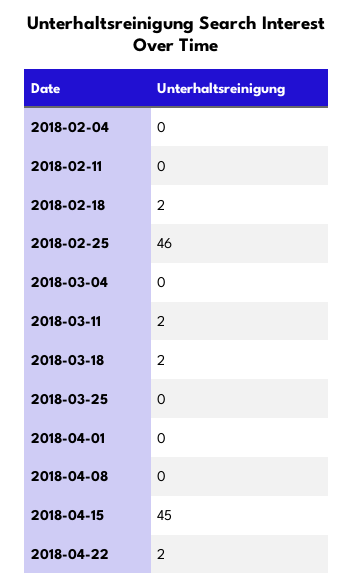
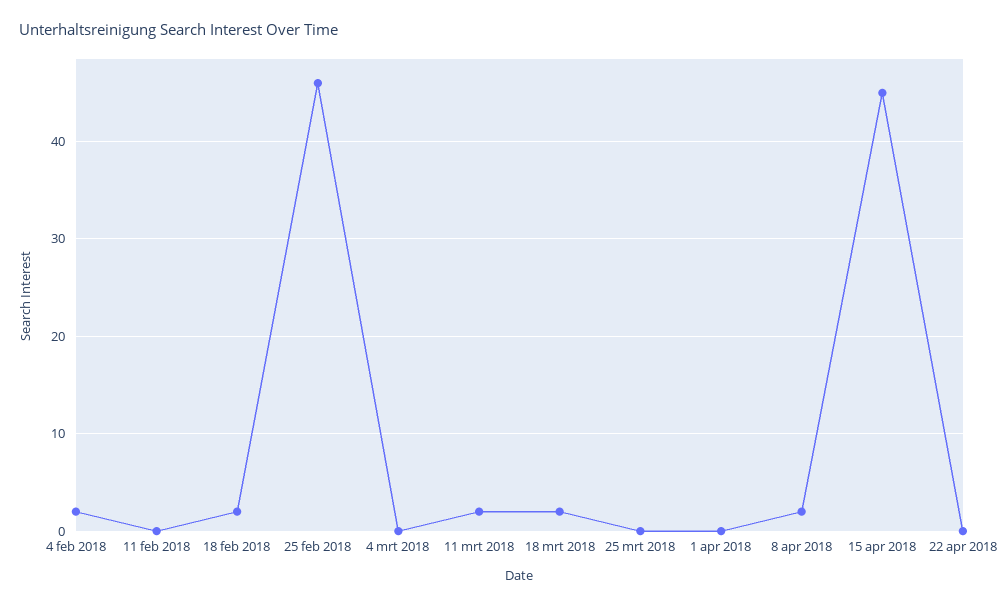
  {
-   "2018-02-04": 0,
+   "2018-02-04": 2,
    "2018-02-11": 0,
    "2018-02-18": 2,
    "2018-02-25": 46,
    "2018-03-04": 0,
    "2018-03-11": 2,
    "2018-03-18": 2,
    "2018-03-25": 0,
    "2018-04-01": 0,
-   "2018-04-08": 0,
+   "2018-04-08": 2,
    "2018-04-15": 45,
-   "2018-04-22": 2
+   "2018-04-22": 0
  }

